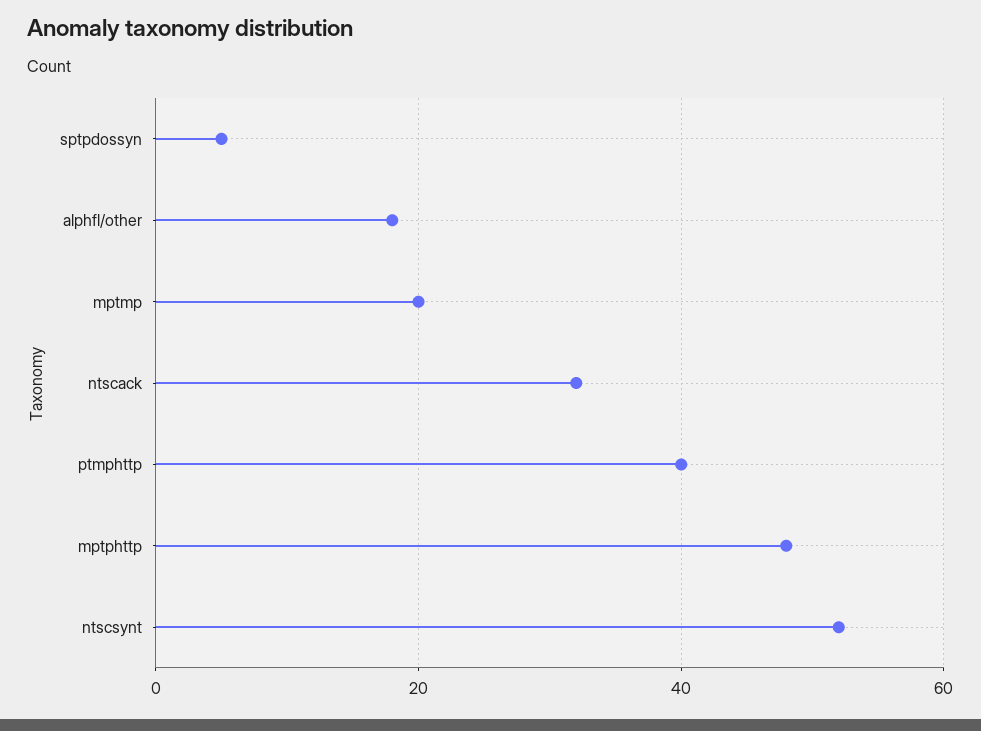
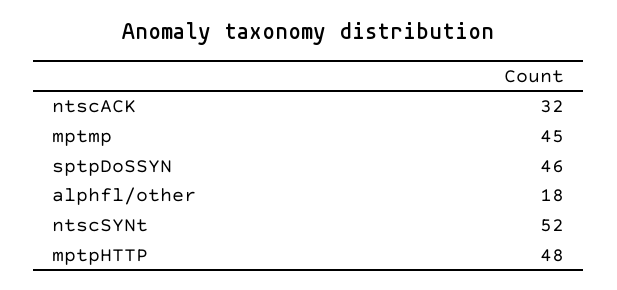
  {
-   "sptpdossyn": 5,
+   "sptpdossyn": 46,
    "alphfl/other": 18,
-   "mptmp": 20,
+   "mptmp": 45,
    "ntscack": 32,
-   "ptmphttp": 40,
    "mptphttp": 48,
    "ntscsynt": 52
  }

